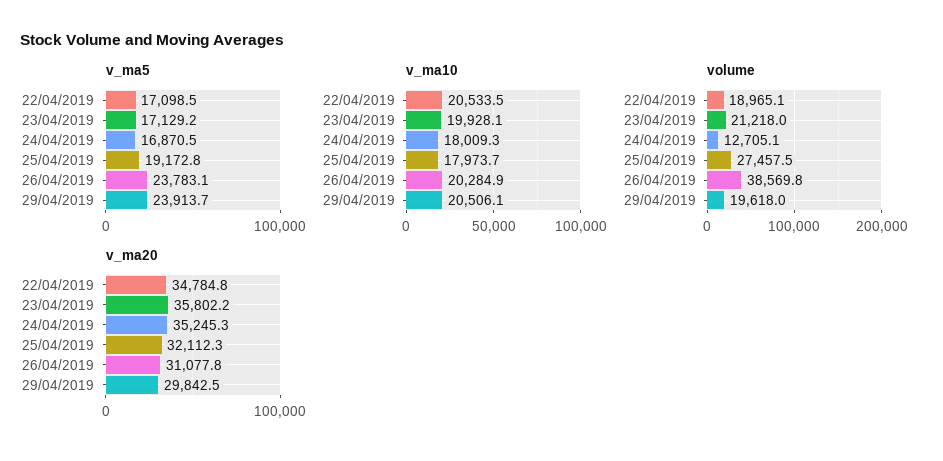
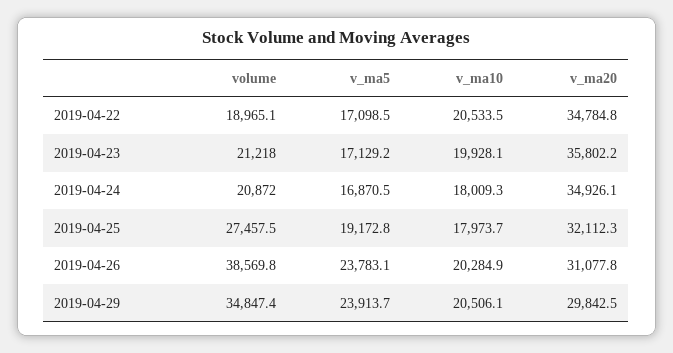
  {
    "v_ma5": {
      "22/04/2019": 17098.5,
      "23/04/2019": 17129.2,
      "24/04/2019": 16870.5,
      "25/04/2019": 19172.8,
      "26/04/2019": 23783.1,
      "29/04/2019": 23913.7
    },
    "v_ma10": {
      "22/04/2019": 20533.5,
      "23/04/2019": 19928.1,
      "24/04/2019": 18009.3,
      "25/04/2019": 17973.7,
      "26/04/2019": 20284.9,
      "29/04/2019": 20506.1
    },
    "volume": {
      "22/04/2019": 18965.1,
      "23/04/2019": 21218,
-     "24/04/2019": 12705.1,
+     "24/04/2019": 20872,
      "25/04/2019": 27457.5,
      "26/04/2019": 38569.8,
-     "29/04/2019": 19618
+     "29/04/2019": 34847.4
    },
    "v_ma20": {
      "22/04/2019": 34784.8,
      "23/04/2019": 35802.2,
-     "24/04/2019": 35245.3,
+     "24/04/2019": 34926.1,
      "25/04/2019": 32112.3,
      "26/04/2019": 31077.8,
      "29/04/2019": 29842.5
    }
  }

